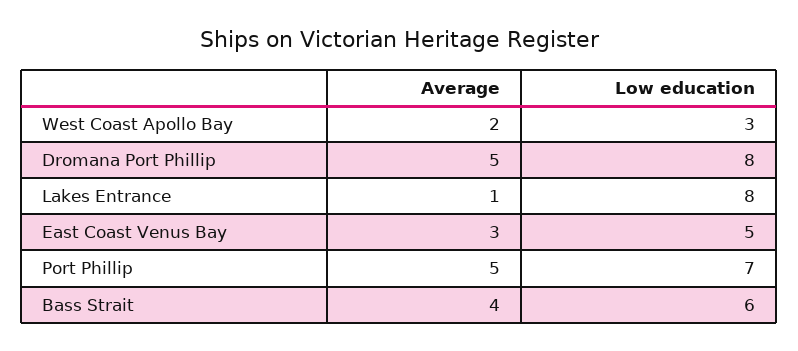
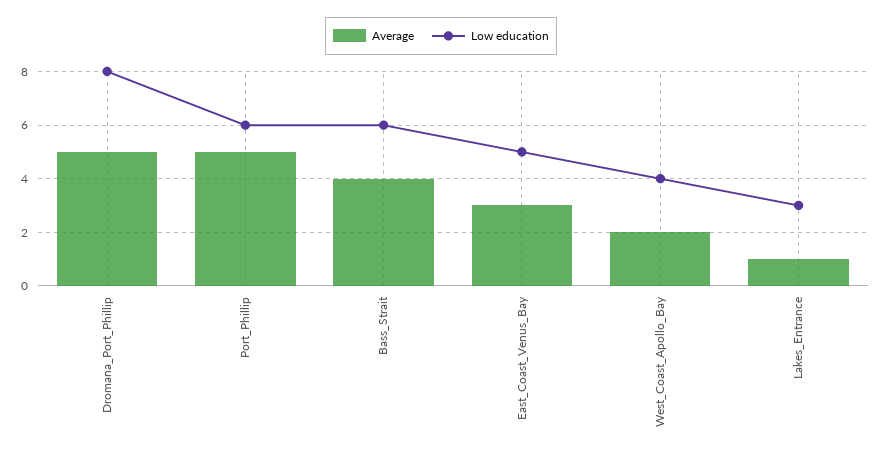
  {
    "Average": {
      "West Coast Apollo Bay": 2,
      "Dromana Port Phillip": 5,
      "Lakes Entrance": 1,
      "East Coast Venus Bay": 3,
      "Port Phillip": 5,
      "Bass Strait": 4
    },
    "Low education": {
-     "West Coast Apollo Bay": 3,
+     "West Coast Apollo Bay": 4,
      "Dromana Port Phillip": 8,
-     "Lakes Entrance": 8,
+     "Lakes Entrance": 3,
      "East Coast Venus Bay": 5,
-     "Port Phillip": 7,
+     "Port Phillip": 6,
      "Bass Strait": 6
    }
  }

